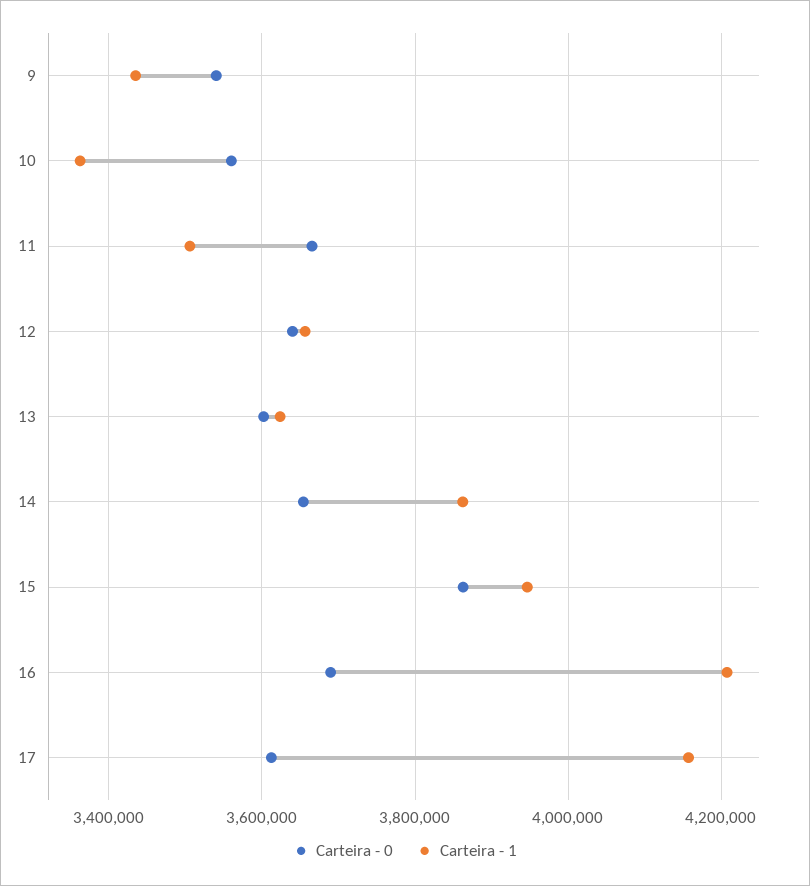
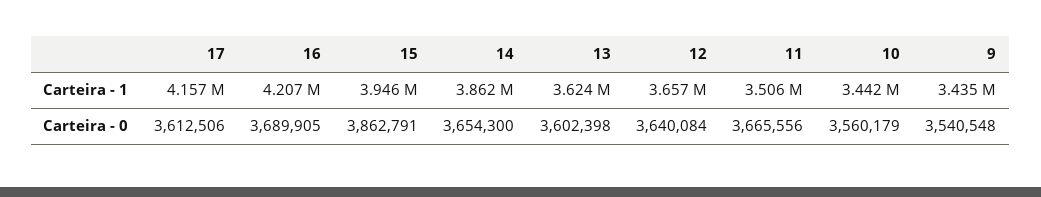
  {
    "Carteira - 0": {
      "9": 3540548,
      "10": 3560179,
      "11": 3665556,
      "12": 3640084,
      "13": 3602398,
      "14": 3654300,
      "15": 3862791,
      "16": 3689905,
      "17": 3612506
    },
    "Carteira - 1": {
      "9": 3435000,
-     "10": 3360000,
+     "10": 3442000,
      "11": 3506000,
      "12": 3657000,
      "13": 3624000,
      "14": 3862000,
      "15": 3946000,
      "16": 4207000,
      "17": 4157000
    }
  }

